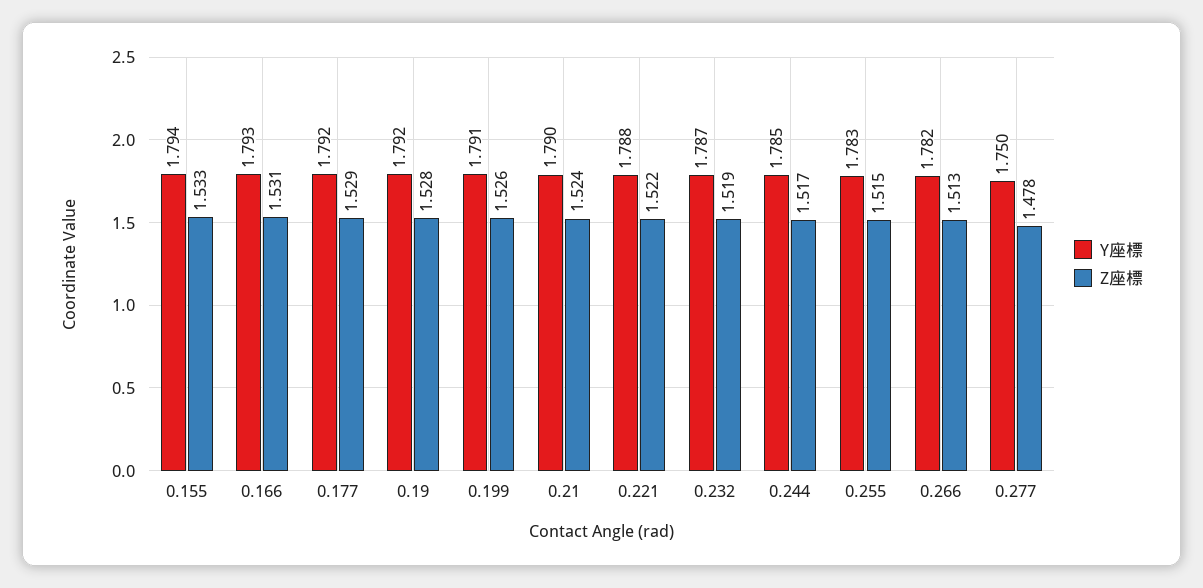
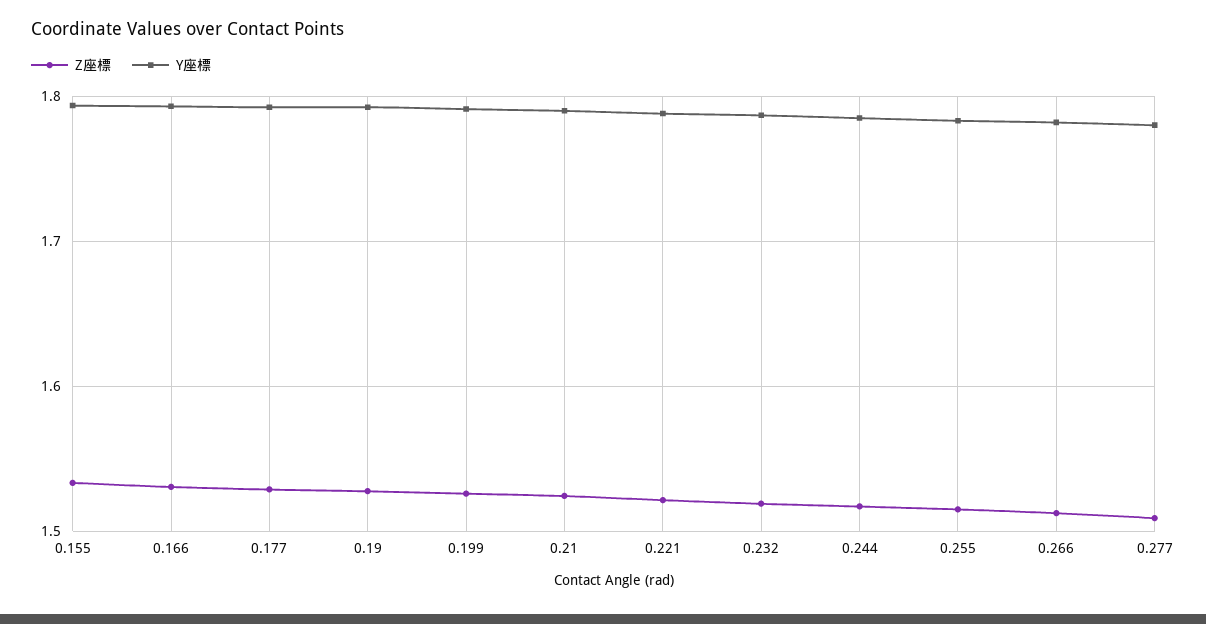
  {
    "Y座標": {
      "0.155": 1.794,
      "0.166": 1.793,
      "0.177": 1.792,
      "0.19": 1.792,
      "0.199": 1.791,
      "0.21": 1.79,
      "0.221": 1.788,
      "0.232": 1.787,
      "0.244": 1.785,
      "0.255": 1.783,
      "0.266": 1.782,
-     "0.277": 1.75
+     "0.277": 1.78
    },
    "Z座標": {
      "0.155": 1.533,
      "0.166": 1.531,
      "0.177": 1.529,
      "0.19": 1.528,
      "0.199": 1.526,
      "0.21": 1.524,
      "0.221": 1.522,
      "0.232": 1.519,
      "0.244": 1.517,
      "0.255": 1.515,
      "0.266": 1.513,
-     "0.277": 1.478
+     "0.277": 1.51
    }
  }

